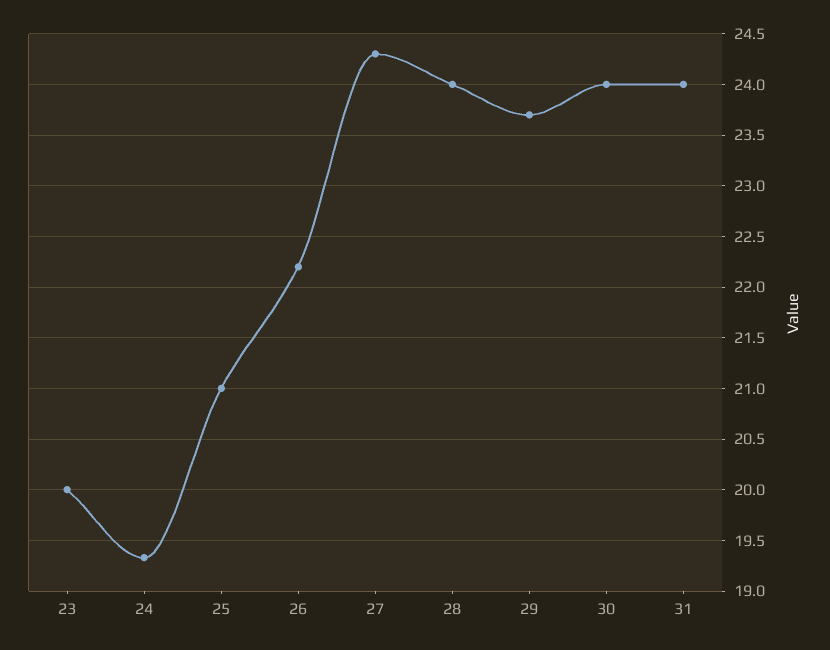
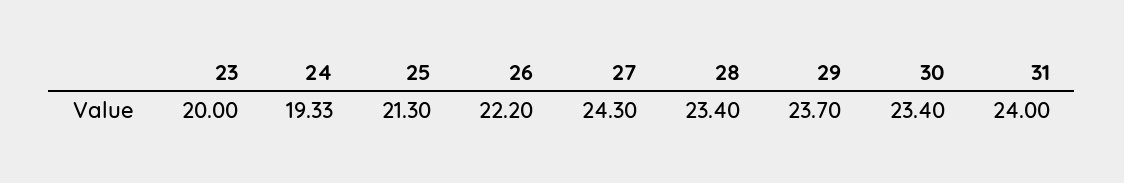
  {
    "23": 20,
    "24": 19.33,
-   "25": 21,
+   "25": 21.3,
    "26": 22.2,
    "27": 24.3,
-   "28": 24,
+   "28": 23.4,
    "29": 23.7,
-   "30": 24,
+   "30": 23.4,
    "31": 24
  }

